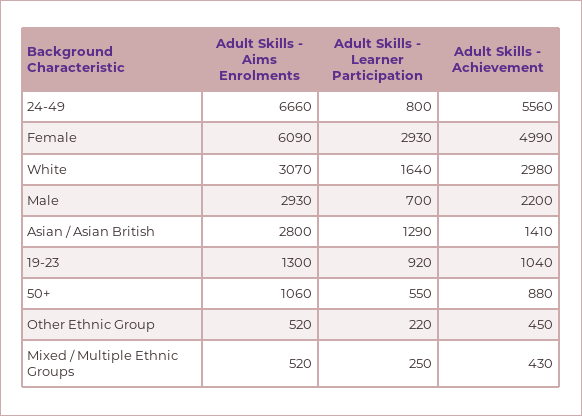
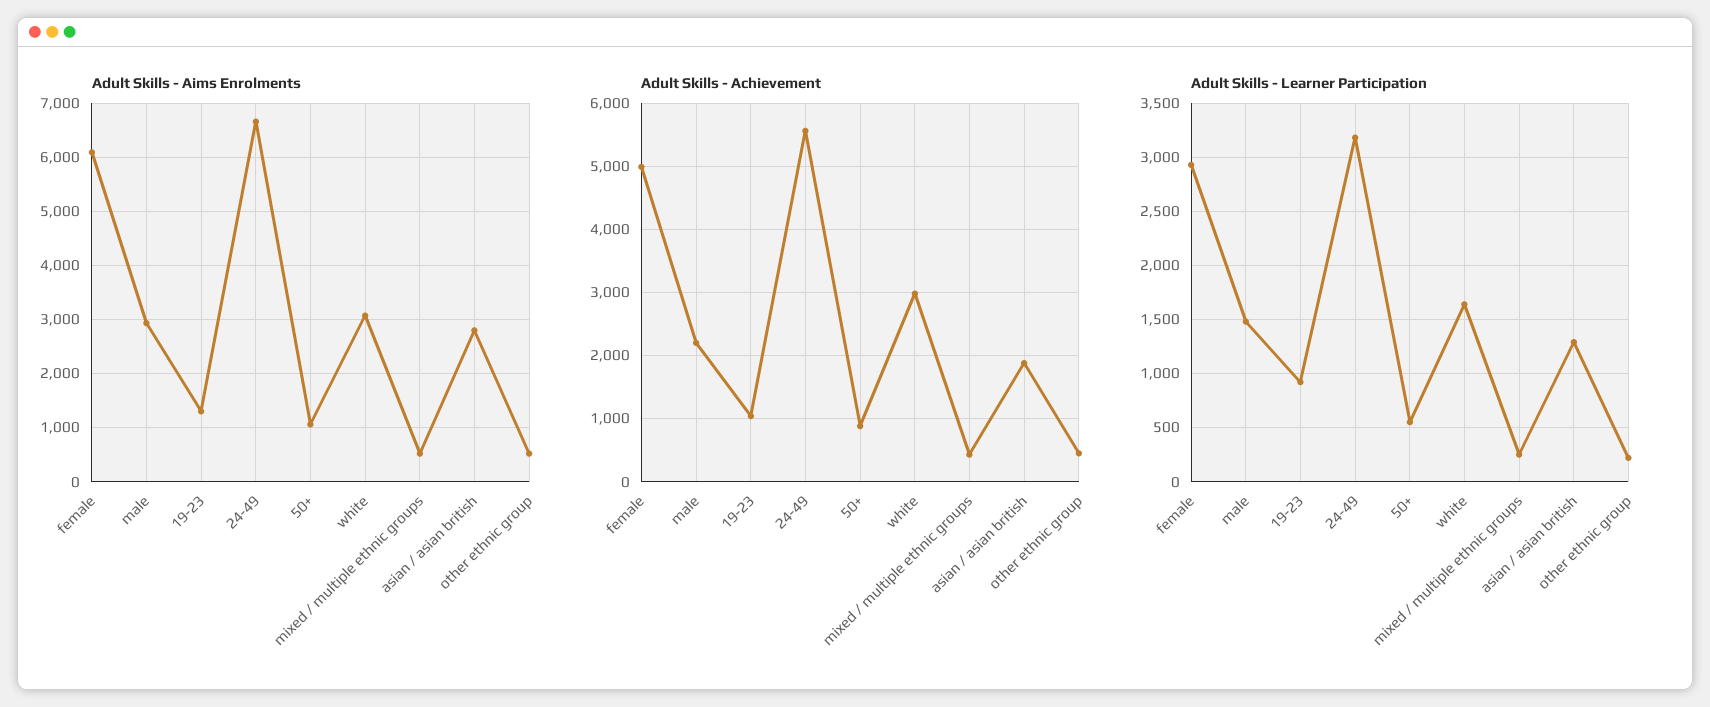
  {
    "Adult Skills - Aims Enrolments": {
      "24-49": 6660,
      "Female": 6090,
      "White": 3070,
      "Male": 2930,
      "Asian / Asian British": 2800,
      "19-23": 1300,
      "50+": 1060,
      "Other Ethnic Group": 520,
      "Mixed / Multiple Ethnic Groups": 520
    },
    "Adult Skills - Learner Participation": {
-     "24-49": 800,
+     "24-49": 3200,
      "Female": 2930,
      "White": 1640,
-     "Male": 700,
+     "Male": 1500,
      "Asian / Asian British": 1290,
      "19-23": 920,
      "50+": 550,
      "Other Ethnic Group": 220,
      "Mixed / Multiple Ethnic Groups": 250
    },
    "Adult Skills - Achievement": {
      "24-49": 5560,
      "Female": 4990,
      "White": 2980,
      "Male": 2200,
-     "Asian / Asian British": 1410,
+     "Asian / Asian British": 1900,
      "19-23": 1040,
      "50+": 880,
      "Other Ethnic Group": 450,
      "Mixed / Multiple Ethnic Groups": 430
    }
  }

